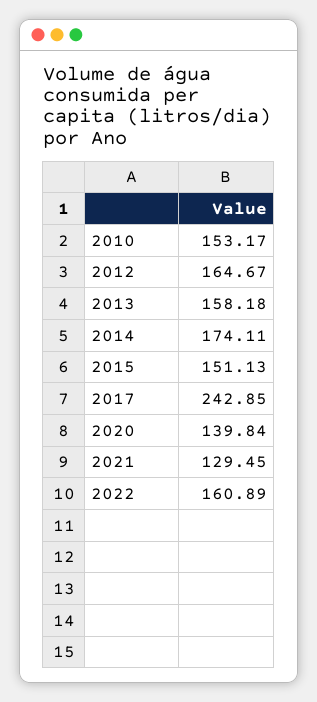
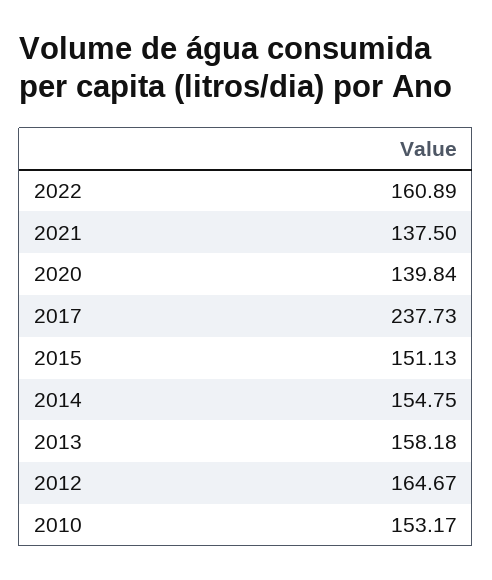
  {
    "2010": 153.17,
    "2012": 164.67,
    "2013": 158.18,
-   "2014": 174.11,
+   "2014": 154.75,
    "2015": 151.13,
-   "2017": 242.85,
+   "2017": 237.73,
    "2020": 139.84,
-   "2021": 129.45,
+   "2021": 137.5,
    "2022": 160.89
  }

